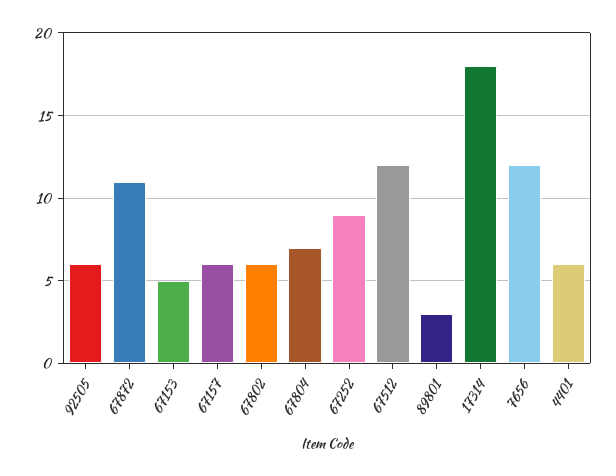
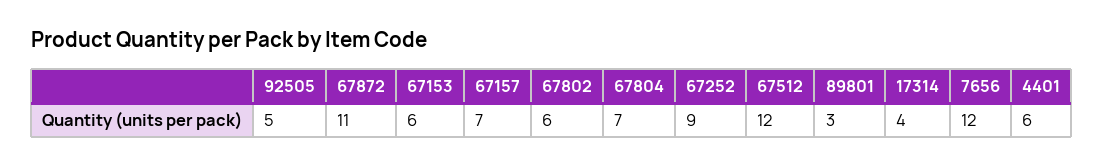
  {
-   "92505": 6,
+   "92505": 5,
    "67872": 11,
-   "67153": 5,
+   "67153": 6,
-   "67157": 6,
+   "67157": 7,
    "67802": 6,
    "67804": 7,
    "67252": 9,
    "67512": 12,
    "89801": 3,
-   "17314": 18,
+   "17314": 4,
    "7656": 12,
    "4401": 6
  }

